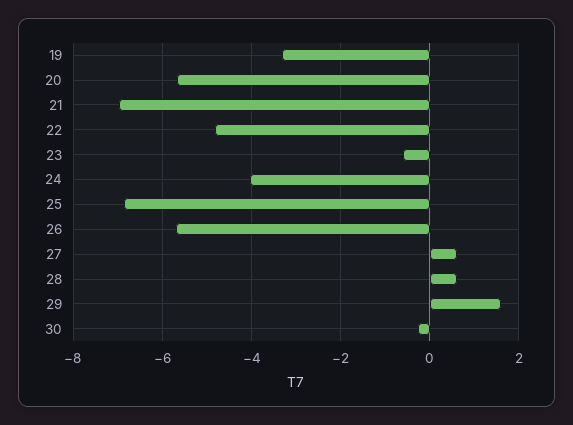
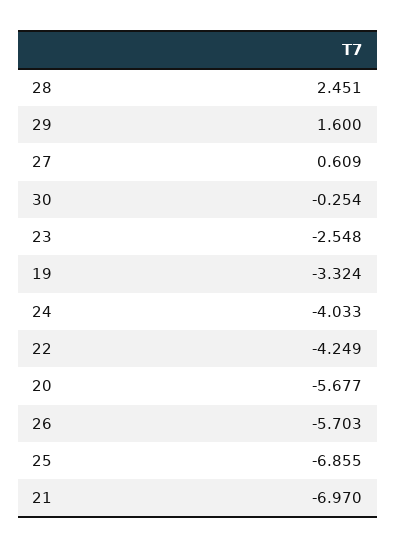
  {
    "19": -3.324,
    "20": -5.677,
    "21": -6.97,
-   "22": -4.8,
+   "22": -4.249,
-   "23": -0.6,
+   "23": -2.548,
    "24": -4.033,
    "25": -6.855,
    "26": -5.703,
    "27": 0.609,
-   "28": 0.6,
+   "28": 2.451,
    "29": 1.6,
    "30": -0.254
  }

